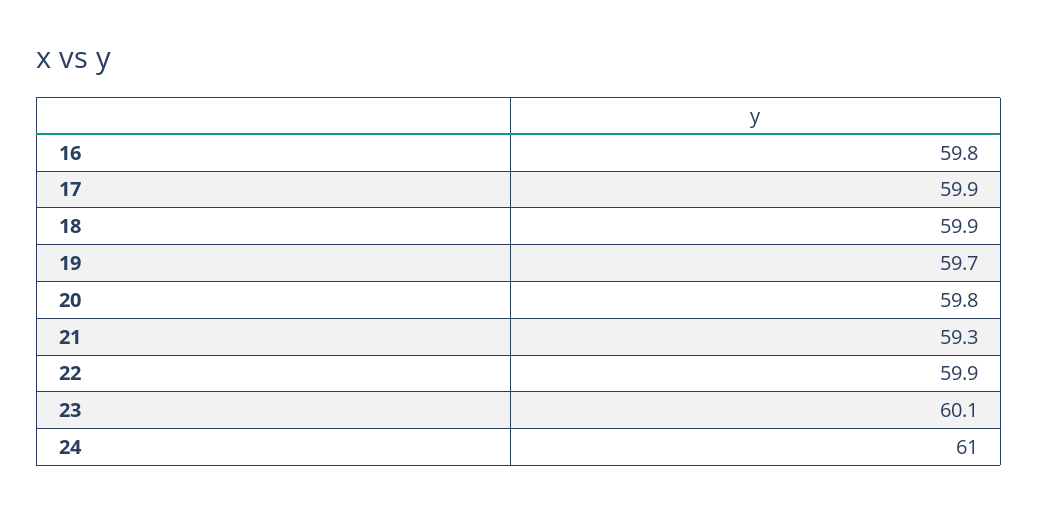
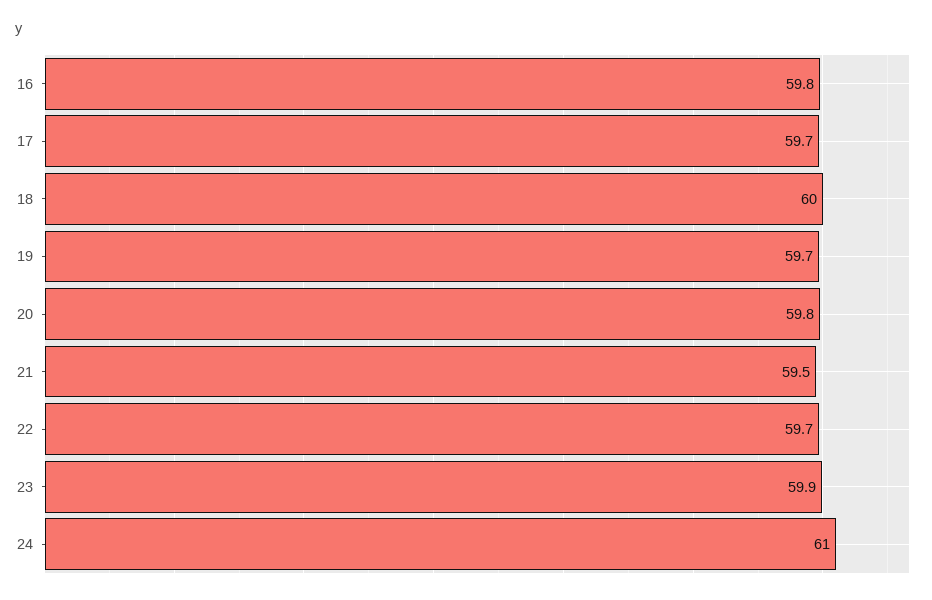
  {
    "16": 59.8,
-   "17": 59.9,
+   "17": 59.7,
-   "18": 59.9,
+   "18": 60,
    "19": 59.7,
    "20": 59.8,
-   "21": 59.3,
+   "21": 59.5,
-   "22": 59.9,
+   "22": 59.7,
-   "23": 60.1,
+   "23": 59.9,
    "24": 61
  }

